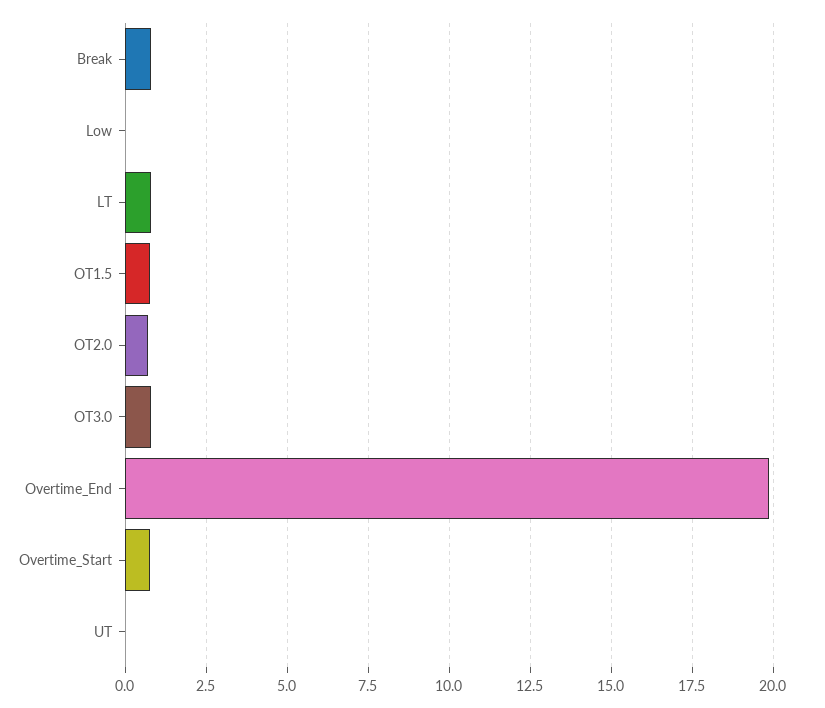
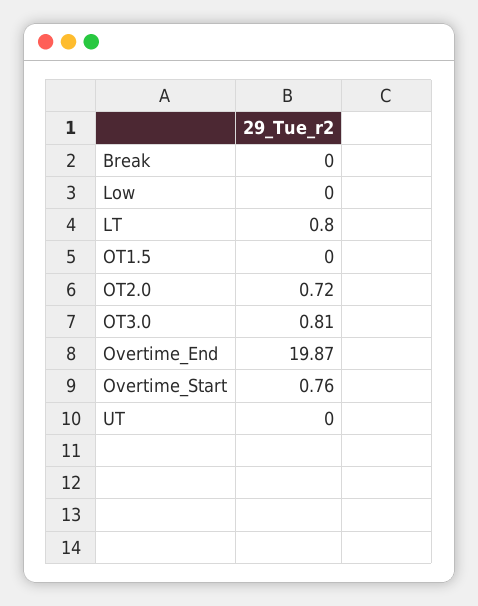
  {
-   "Break": 0.75,
+   "Break": 0,
    "Low": 0,
    "LT": 0.8,
-   "OT1.5": 0.75,
+   "OT1.5": 0,
    "OT2.0": 0.72,
    "OT3.0": 0.81,
    "Overtime_End": 19.87,
    "Overtime_Start": 0.76,
    "UT": 0
  }

